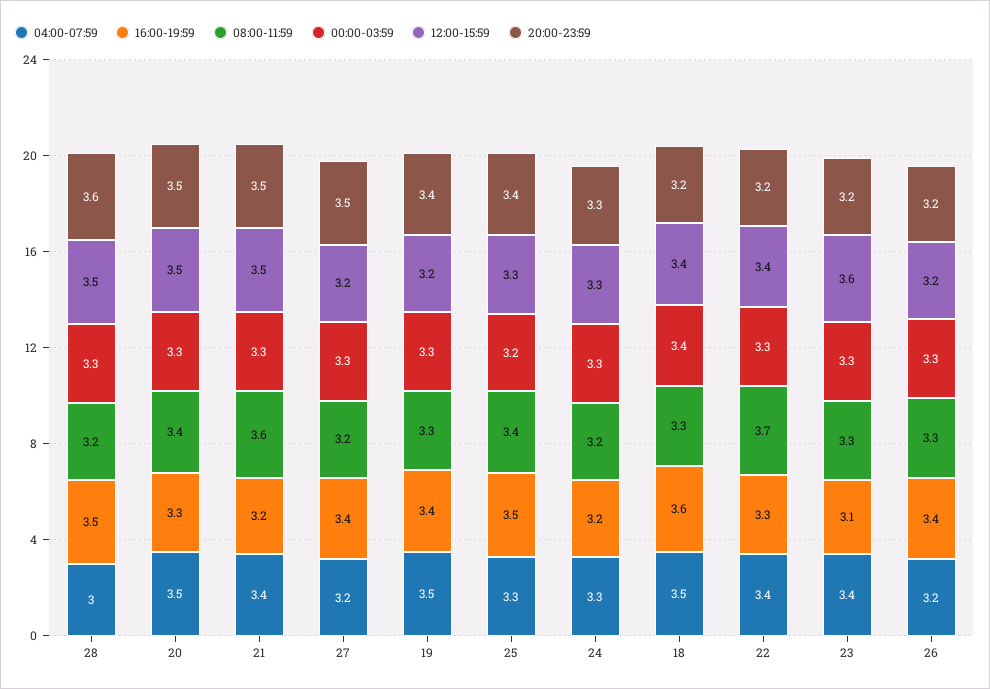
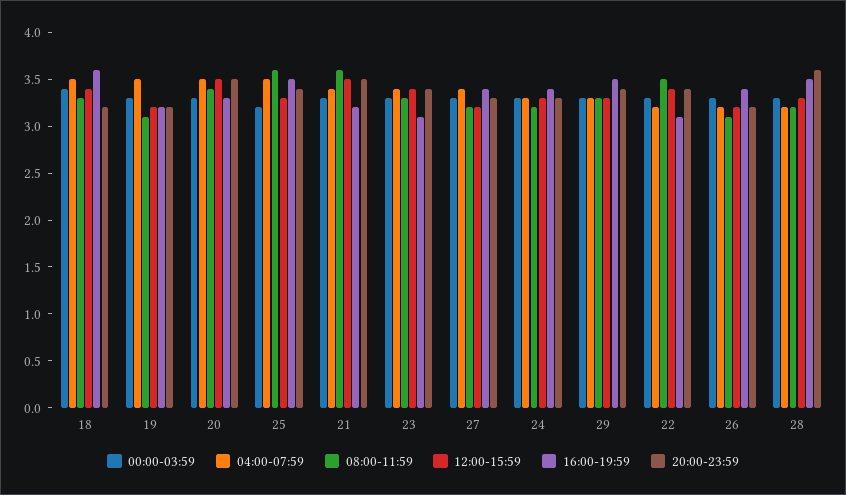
  {
    "04:00-07:59": {
-     "28": 3,
+     "28": 3.2,
      "20": 3.5,
      "21": 3.4,
-     "27": 3.2,
+     "27": 3.4,
      "19": 3.5,
-     "25": 3.3,
+     "25": 3.5,
      "24": 3.3,
      "18": 3.5,
-     "22": 3.4,
+     "22": 3.2,
      "23": 3.4,
-     "26": 3.2
+     "26": 3.2,
+     "29": 3.3
    },
    "16:00-19:59": {
      "28": 3.5,
      "20": 3.3,
      "21": 3.2,
      "27": 3.4,
-     "19": 3.4,
+     "19": 3.2,
      "25": 3.5,
-     "24": 3.2,
+     "24": 3.4,
      "18": 3.6,
-     "22": 3.3,
+     "22": 3.1,
      "23": 3.1,
-     "26": 3.4
+     "26": 3.4,
+     "29": 3.5
    },
    "08:00-11:59": {
      "28": 3.2,
      "20": 3.4,
      "21": 3.6,
      "27": 3.2,
-     "19": 3.3,
+     "19": 3.1,
-     "25": 3.4,
+     "25": 3.6,
      "24": 3.2,
      "18": 3.3,
-     "22": 3.7,
+     "22": 3.5,
      "23": 3.3,
-     "26": 3.3
+     "26": 3.1,
+     "29": 3.3
    },
    "00:00-03:59": {
      "28": 3.3,
      "20": 3.3,
      "21": 3.3,
      "27": 3.3,
      "19": 3.3,
      "25": 3.2,
      "24": 3.3,
      "18": 3.4,
      "22": 3.3,
      "23": 3.3,
-     "26": 3.3
+     "26": 3.3,
+     "29": 3.3
    },
    "12:00-15:59": {
-     "28": 3.5,
+     "28": 3.3,
      "20": 3.5,
      "21": 3.5,
      "27": 3.2,
      "19": 3.2,
      "25": 3.3,
      "24": 3.3,
      "18": 3.4,
      "22": 3.4,
-     "23": 3.6,
+     "23": 3.4,
-     "26": 3.2
+     "26": 3.2,
+     "29": 3.3
    },
    "20:00-23:59": {
      "28": 3.6,
      "20": 3.5,
      "21": 3.5,
-     "27": 3.5,
+     "27": 3.3,
-     "19": 3.4,
+     "19": 3.2,
      "25": 3.4,
      "24": 3.3,
      "18": 3.2,
-     "22": 3.2,
+     "22": 3.4,
-     "23": 3.2,
+     "23": 3.4,
-     "26": 3.2
+     "26": 3.2,
+     "29": 3.4
    }
  }

